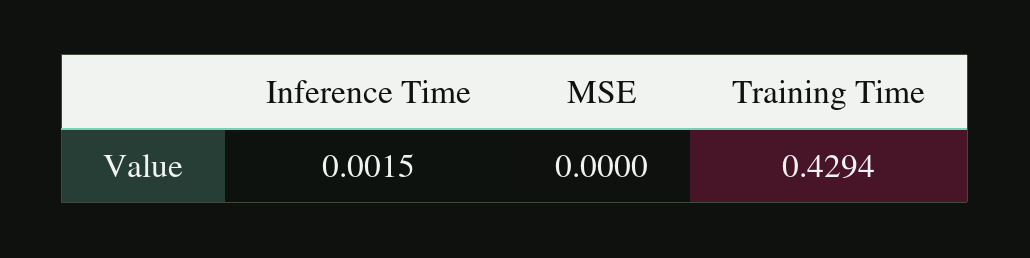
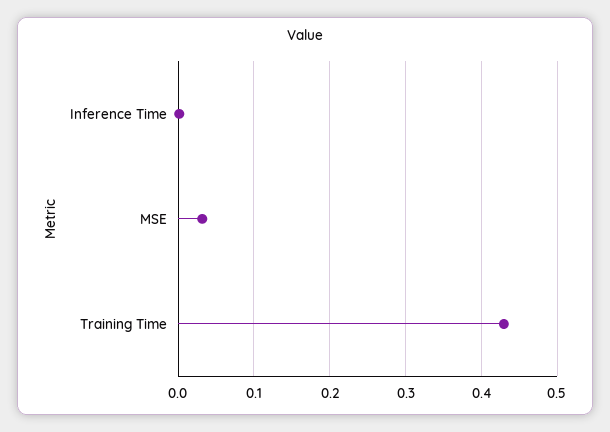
  {
    "Inference Time": 0.0015,
-   "MSE": 0,
+   "MSE": 0.03,
    "Training Time": 0.4294
  }

